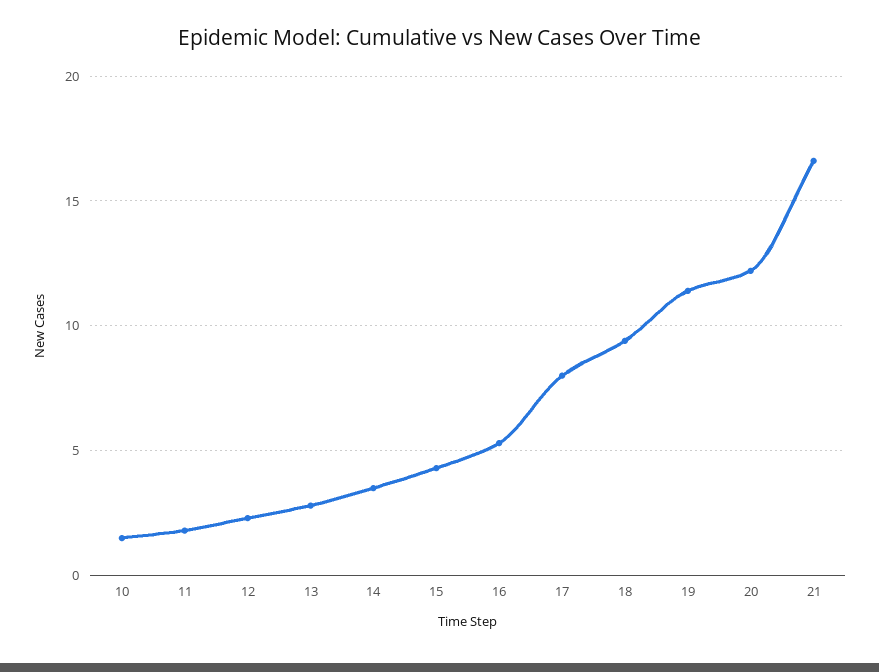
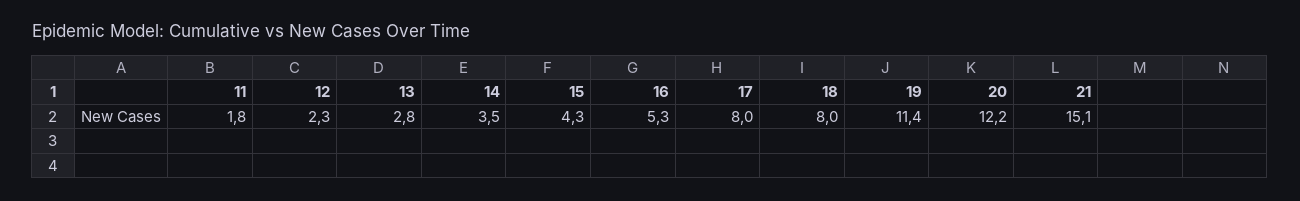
  {
-   "10": 1.5,
    "11": 1.8,
    "12": 2.3,
    "13": 2.8,
    "14": 3.5,
    "15": 4.3,
    "16": 5.3,
    "17": 8,
-   "18": 9.5,
+   "18": 8,
    "19": 11.4,
    "20": 12.2,
-   "21": 16.5
+   "21": 15.1
  }

